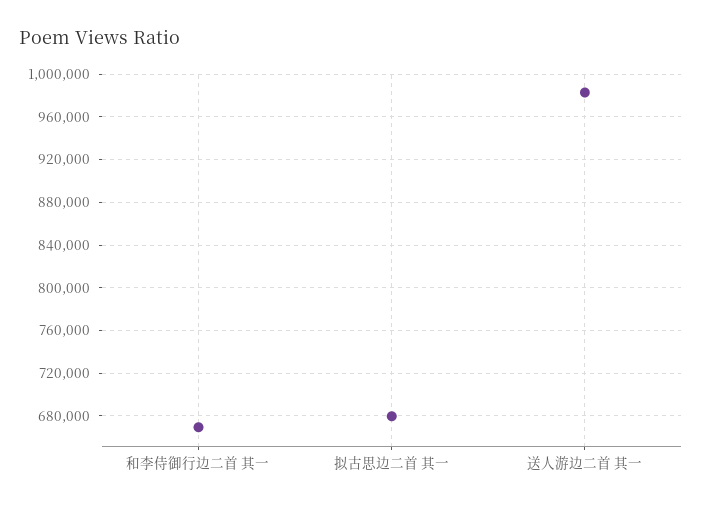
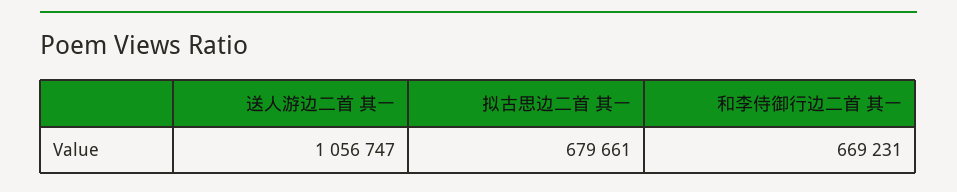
  {
    "和李侍御行边二首 其一": 669231,
    "拟古思边二首 其一": 679661,
-   "送人游边二首 其一": 980000
+   "送人游边二首 其一": 1056747
  }

